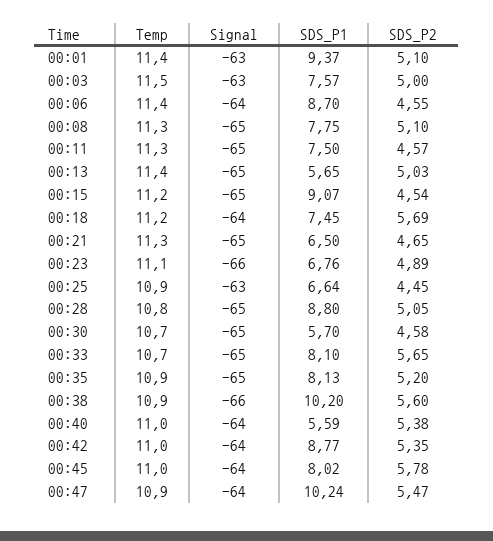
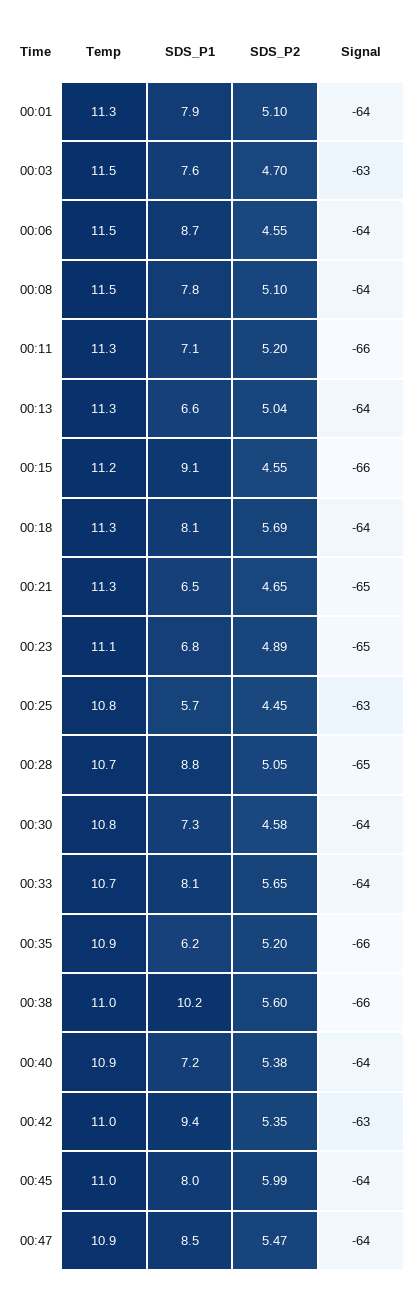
  {
    "Temp": {
-     "00:01": 11.4,
+     "00:01": 11.3,
      "00:03": 11.5,
-     "00:06": 11.4,
+     "00:06": 11.5,
-     "00:08": 11.3,
+     "00:08": 11.5,
      "00:11": 11.3,
-     "00:13": 11.4,
+     "00:13": 11.3,
      "00:15": 11.2,
-     "00:18": 11.2,
+     "00:18": 11.3,
      "00:21": 11.3,
      "00:23": 11.1,
-     "00:25": 10.9,
+     "00:25": 10.8,
-     "00:28": 10.8,
+     "00:28": 10.7,
-     "00:30": 10.7,
+     "00:30": 10.8,
      "00:33": 10.7,
      "00:35": 10.9,
-     "00:38": 10.9,
+     "00:38": 11,
-     "00:40": 11,
+     "00:40": 10.9,
      "00:42": 11,
      "00:45": 11,
      "00:47": 10.9
    },
    "Signal": {
-     "00:01": -63,
+     "00:01": -64,
      "00:03": -63,
      "00:06": -64,
-     "00:08": -65,
+     "00:08": -64,
-     "00:11": -65,
+     "00:11": -66,
-     "00:13": -65,
+     "00:13": -64,
-     "00:15": -65,
+     "00:15": -66,
      "00:18": -64,
      "00:21": -65,
-     "00:23": -66,
+     "00:23": -65,
      "00:25": -63,
      "00:28": -65,
-     "00:30": -65,
+     "00:30": -64,
-     "00:33": -65,
+     "00:33": -64,
-     "00:35": -65,
+     "00:35": -66,
      "00:38": -66,
      "00:40": -64,
-     "00:42": -64,
+     "00:42": -63,
      "00:45": -64,
      "00:47": -64
    },
    "SDS_P1": {
-     "00:01": 9.37,
+     "00:01": 7.9,
      "00:03": 7.57,
      "00:06": 8.7,
      "00:08": 7.75,
-     "00:11": 7.5,
+     "00:11": 7.1,
-     "00:13": 5.65,
+     "00:13": 6.6,
      "00:15": 9.07,
-     "00:18": 7.45,
+     "00:18": 8.1,
      "00:21": 6.5,
      "00:23": 6.76,
-     "00:25": 6.64,
+     "00:25": 5.7,
      "00:28": 8.8,
-     "00:30": 5.7,
+     "00:30": 7.3,
      "00:33": 8.1,
-     "00:35": 8.13,
+     "00:35": 6.2,
      "00:38": 10.2,
-     "00:40": 5.59,
+     "00:40": 7.2,
-     "00:42": 8.77,
+     "00:42": 9.4,
      "00:45": 8.02,
-     "00:47": 10.24
+     "00:47": 8.5
    },
    "SDS_P2": {
      "00:01": 5.1,
-     "00:03": 5,
+     "00:03": 4.7,
      "00:06": 4.55,
      "00:08": 5.1,
-     "00:11": 4.57,
+     "00:11": 5.2,
-     "00:13": 5.03,
+     "00:13": 5.04,
-     "00:15": 4.54,
+     "00:15": 4.55,
      "00:18": 5.69,
      "00:21": 4.65,
      "00:23": 4.89,
      "00:25": 4.45,
      "00:28": 5.05,
      "00:30": 4.58,
      "00:33": 5.65,
      "00:35": 5.2,
      "00:38": 5.6,
      "00:40": 5.38,
      "00:42": 5.35,
-     "00:45": 5.78,
+     "00:45": 5.99,
      "00:47": 5.47
    }
  }

